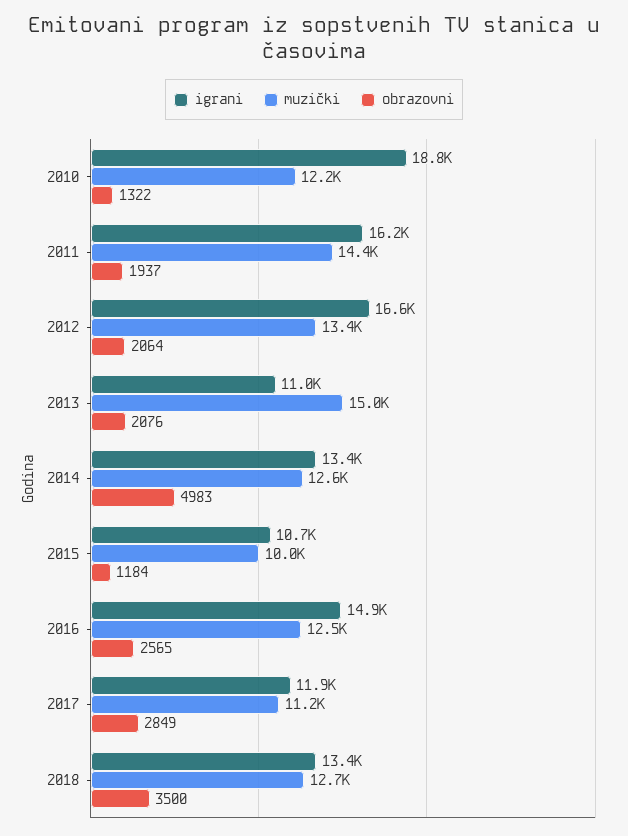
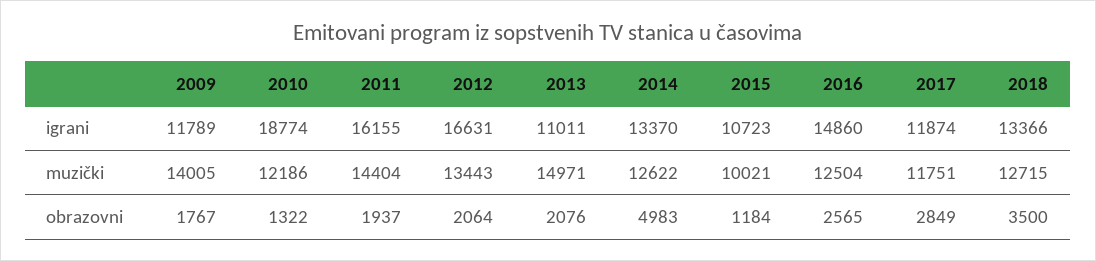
  {
    "igrani": {
      "2010": 18774,
      "2011": 16155,
      "2012": 16631,
      "2013": 11011,
      "2014": 13370,
      "2015": 10723,
      "2016": 14860,
      "2017": 11874,
-     "2018": 13366
+     "2018": 13366,
+     "2009": 11789
    },
    "muzički": {
      "2010": 12186,
      "2011": 14404,
      "2012": 13443,
      "2013": 14971,
      "2014": 12622,
      "2015": 10021,
      "2016": 12504,
-     "2017": 11200,
+     "2017": 11751,
-     "2018": 12715
+     "2018": 12715,
+     "2009": 14005
    },
    "obrazovni": {
      "2010": 1322,
      "2011": 1937,
      "2012": 2064,
      "2013": 2076,
      "2014": 4983,
      "2015": 1184,
      "2016": 2565,
      "2017": 2849,
-     "2018": 3500
+     "2018": 3500,
+     "2009": 1767
    }
  }

